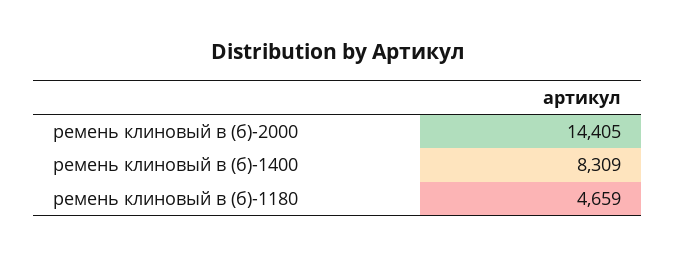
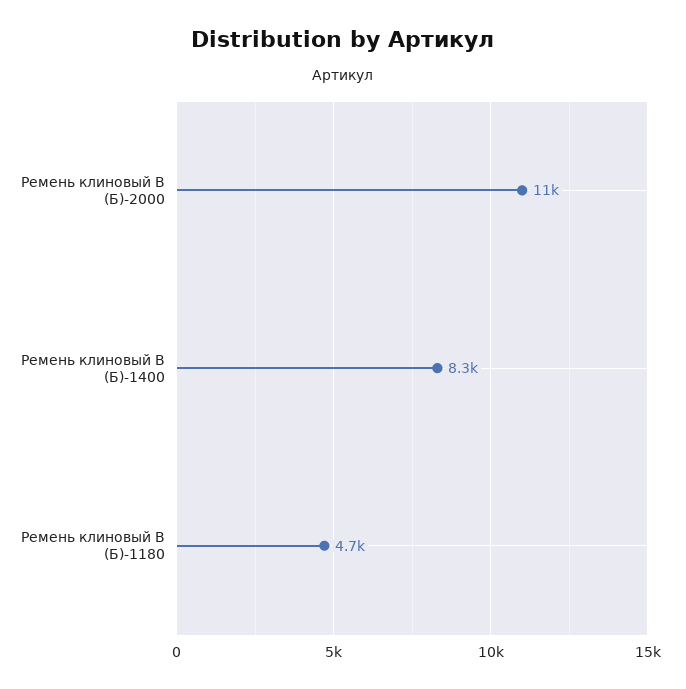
  {
-   "ремень клиновый в (б)-2000": 14405,
+   "ремень клиновый в (б)-2000": 11000,
    "ремень клиновый в (б)-1400": 8309,
    "ремень клиновый в (б)-1180": 4659
  }

